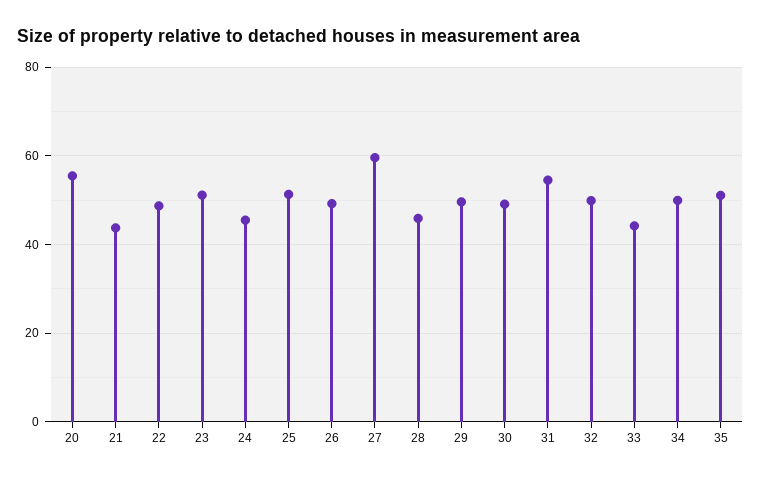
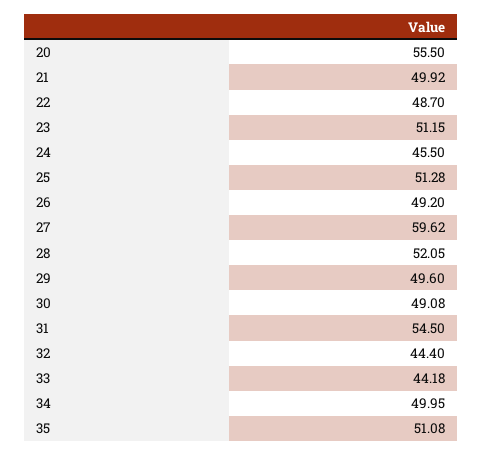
  {
    "20": 55.5,
-   "21": 44,
+   "21": 49.92,
    "22": 48.7,
    "23": 51.15,
    "24": 45.5,
    "25": 51.28,
    "26": 49.2,
    "27": 59.62,
-   "28": 46,
+   "28": 52.05,
    "29": 49.6,
    "30": 49.08,
    "31": 54.5,
-   "32": 50,
+   "32": 44.4,
    "33": 44.18,
    "34": 49.95,
    "35": 51.08
  }

